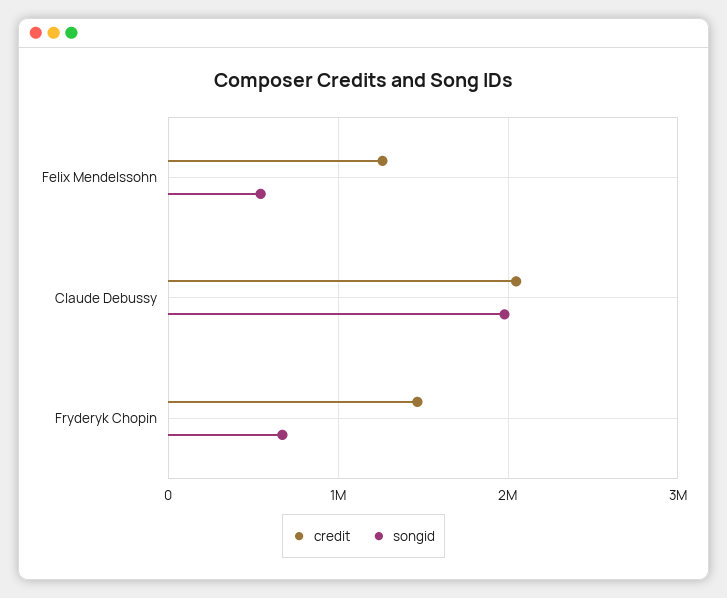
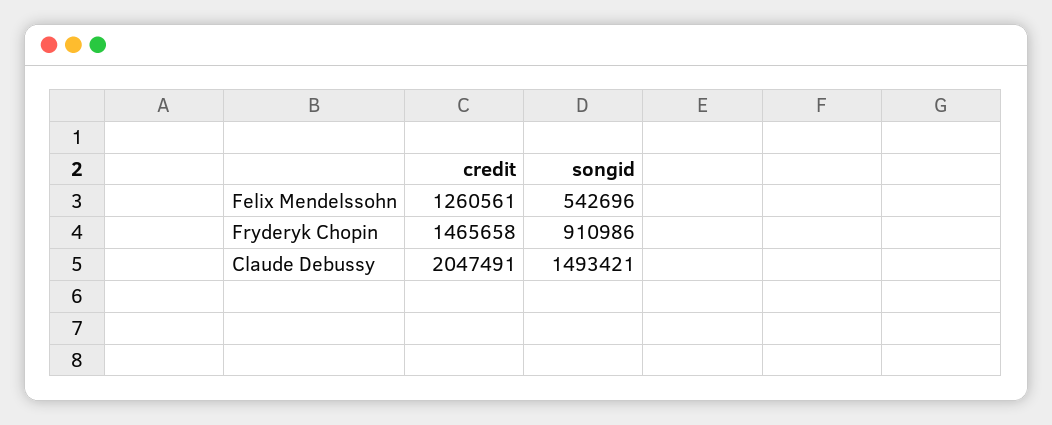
  {
    "credit": {
      "Felix Mendelssohn": 1260561,
      "Claude Debussy": 2047491,
      "Fryderyk Chopin": 1465658
    },
    "songid": {
      "Felix Mendelssohn": 542696,
-     "Claude Debussy": 2000000,
+     "Claude Debussy": 1493421,
-     "Fryderyk Chopin": 700000
+     "Fryderyk Chopin": 910986
    }
  }

